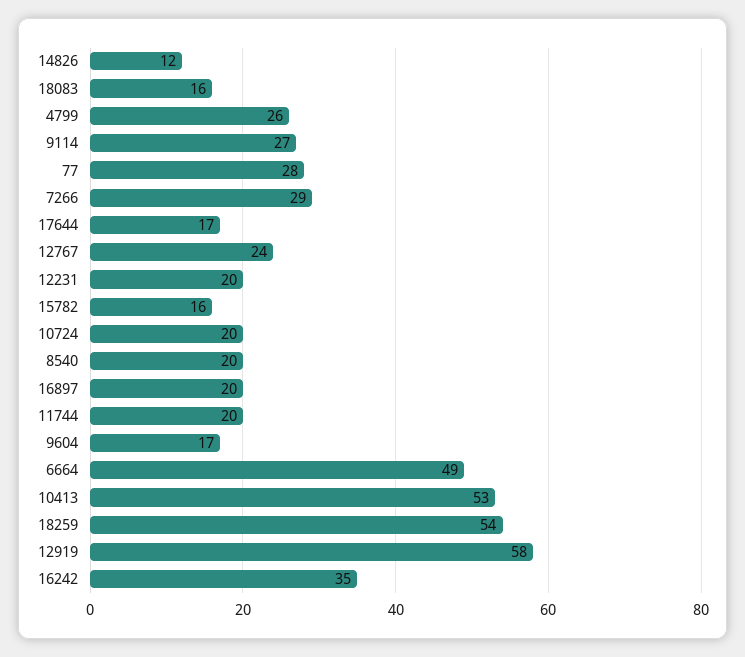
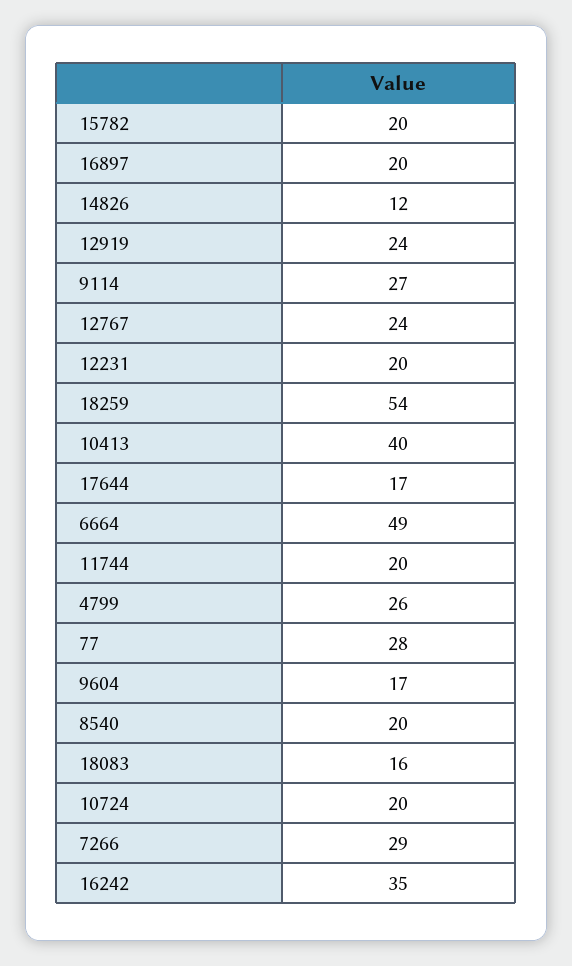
  {
    "14826": 12,
    "18083": 16,
    "4799": 26,
    "9114": 27,
    "77": 28,
    "7266": 29,
    "17644": 17,
    "12767": 24,
    "12231": 20,
-   "15782": 16,
+   "15782": 20,
    "10724": 20,
    "8540": 20,
    "16897": 20,
    "11744": 20,
    "9604": 17,
    "6664": 49,
-   "10413": 53,
+   "10413": 40,
    "18259": 54,
-   "12919": 58,
+   "12919": 24,
    "16242": 35
  }

